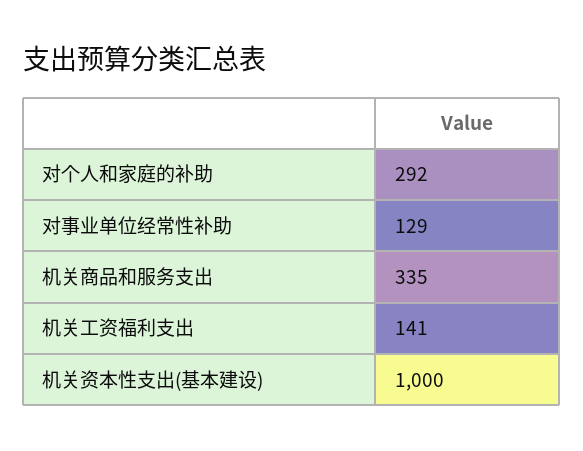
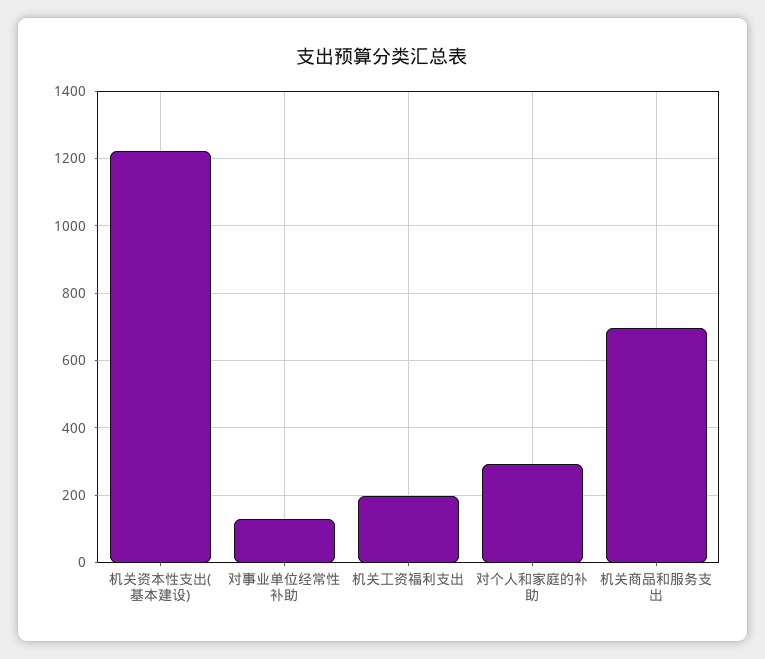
  {
    "对个人和家庭的补助": 292,
    "对事业单位经常性补助": 129,
-   "机关商品和服务支出": 335,
+   "机关商品和服务支出": 700,
-   "机关工资福利支出": 141,
+   "机关工资福利支出": 200,
-   "机关资本性支出(基本建设)": 1000
+   "机关资本性支出(基本建设)": 1220
  }

